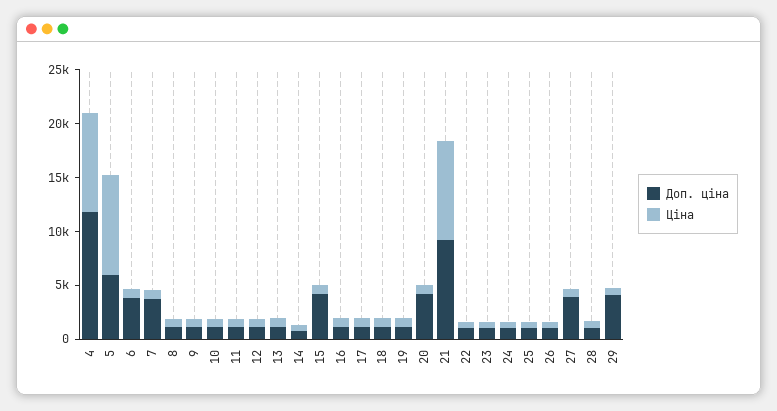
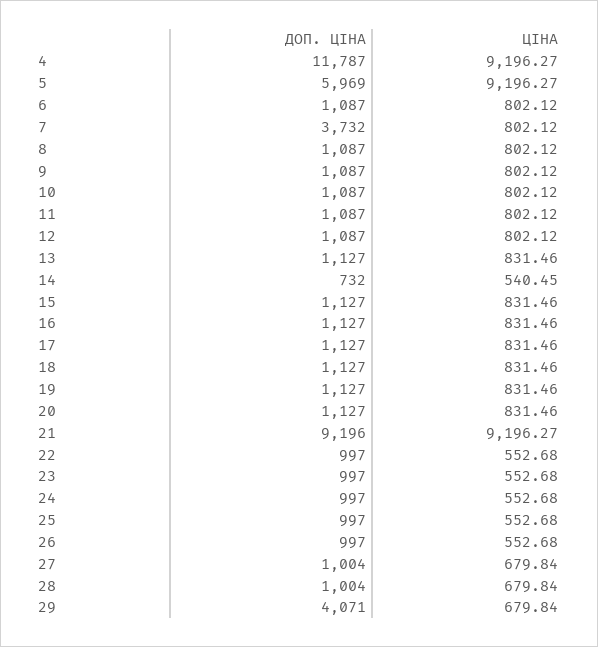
  {
    "Доп. ціна": {
      "4": 11787,
      "5": 5969,
-     "6": 4000,
+     "6": 1087,
      "7": 3732,
      "8": 1087,
      "9": 1087,
      "10": 1087,
      "11": 1087,
      "12": 1087,
      "13": 1127,
      "14": 732,
-     "15": 4000,
+     "15": 1127,
      "16": 1127,
      "17": 1127,
      "18": 1127,
      "19": 1127,
-     "20": 4000,
+     "20": 1127,
      "21": 9196,
      "22": 997,
      "23": 997,
      "24": 997,
      "25": 997,
      "26": 997,
-     "27": 4000,
+     "27": 1004,
      "28": 1004,
      "29": 4071
    },
    "Ціна": {
      "4": 9196.27,
      "5": 9196.27,
      "6": 802.12,
      "7": 802.12,
      "8": 802.12,
      "9": 802.12,
      "10": 802.12,
      "11": 802.12,
      "12": 802.12,
      "13": 831.46,
      "14": 540.45,
      "15": 831.46,
      "16": 831.46,
      "17": 831.46,
      "18": 831.46,
      "19": 831.46,
      "20": 831.46,
      "21": 9196.27,
      "22": 552.68,
      "23": 552.68,
      "24": 552.68,
      "25": 552.68,
      "26": 552.68,
      "27": 679.84,
      "28": 679.84,
      "29": 679.84
    }
  }

